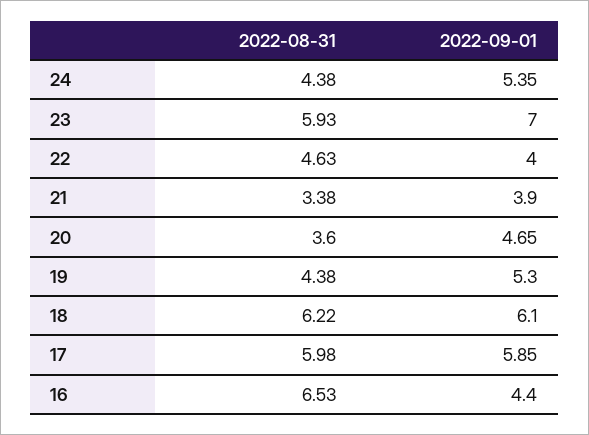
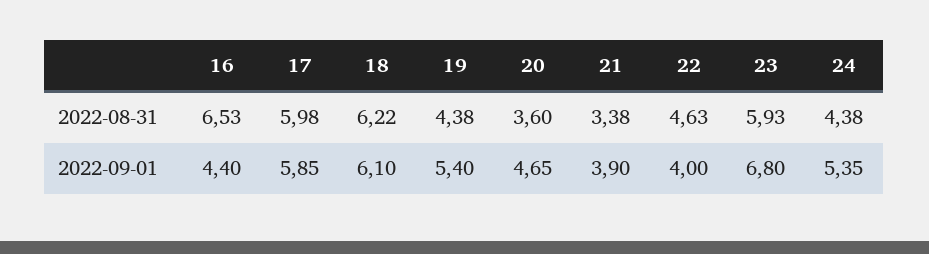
  {
    "2022-08-31": {
      "24": 4.38,
      "23": 5.93,
      "22": 4.63,
      "21": 3.38,
      "20": 3.6,
      "19": 4.38,
      "18": 6.22,
      "17": 5.98,
      "16": 6.53
    },
    "2022-09-01": {
      "24": 5.35,
-     "23": 7,
+     "23": 6.8,
      "22": 4,
      "21": 3.9,
      "20": 4.65,
-     "19": 5.3,
+     "19": 5.4,
      "18": 6.1,
      "17": 5.85,
      "16": 4.4
    }
  }

